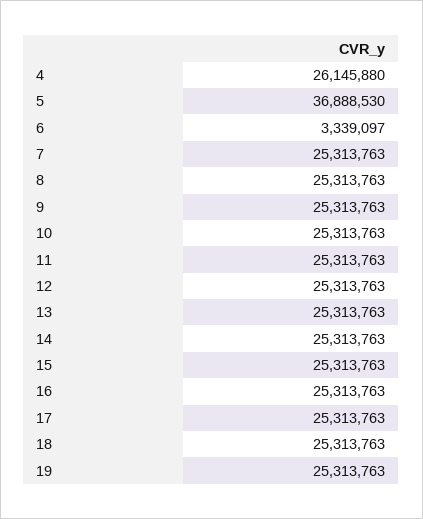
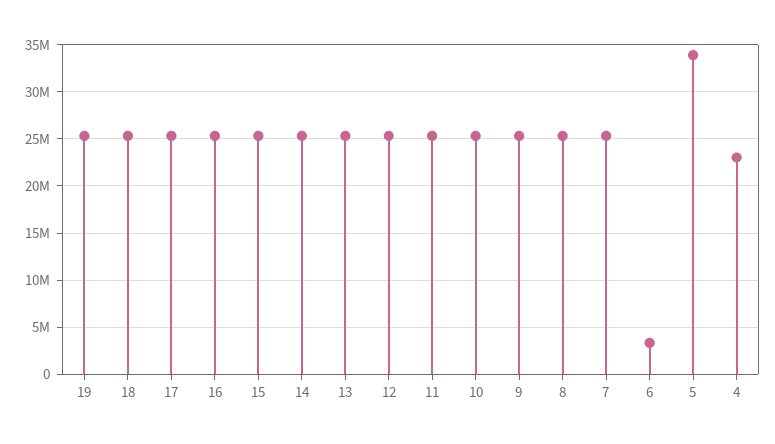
  {
-   "4": 26145880,
+   "4": 23000000,
-   "5": 36888530,
+   "5": 34000000,
    "6": 3339097,
    "7": 25313763,
    "8": 25313763,
    "9": 25313763,
    "10": 25313763,
    "11": 25313763,
    "12": 25313763,
    "13": 25313763,
    "14": 25313763,
    "15": 25313763,
    "16": 25313763,
    "17": 25313763,
    "18": 25313763,
    "19": 25313763
  }

